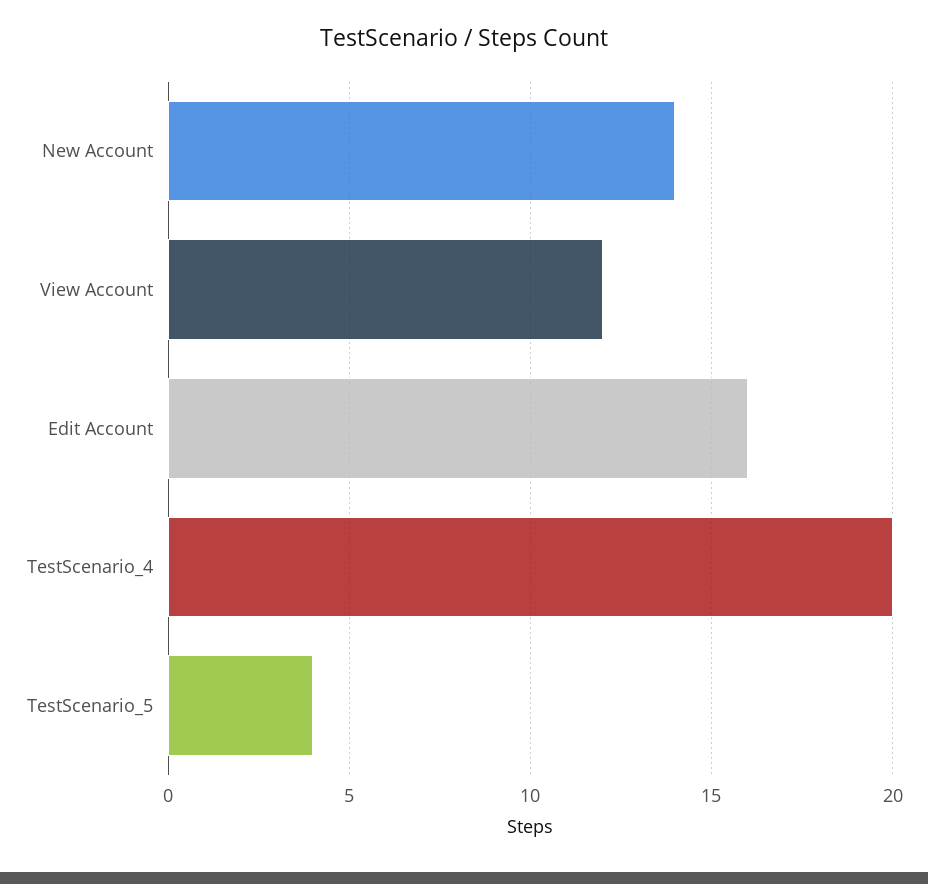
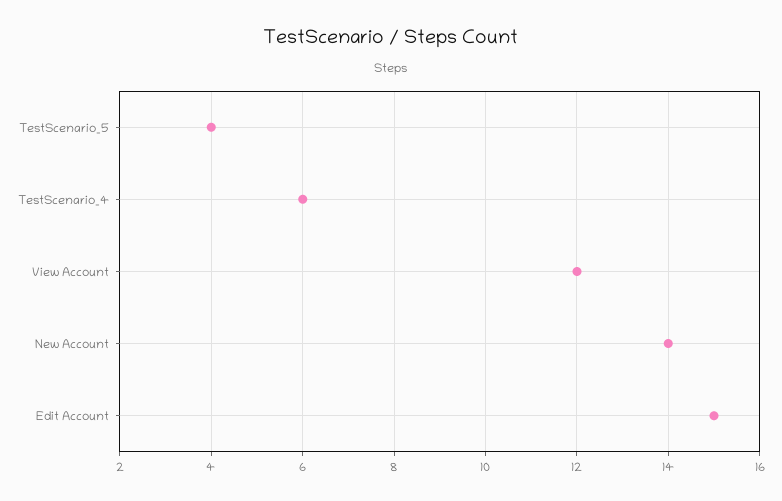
  {
    "New Account": 14,
    "View Account": 12,
-   "Edit Account": 16,
+   "Edit Account": 15,
-   "TestScenario_4": 20,
+   "TestScenario_4": 6,
    "TestScenario_5": 4
  }

